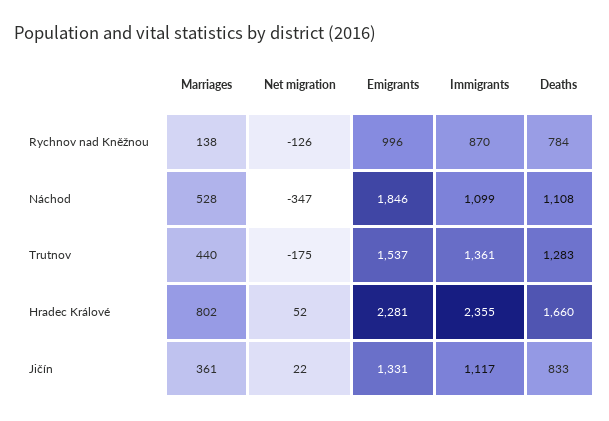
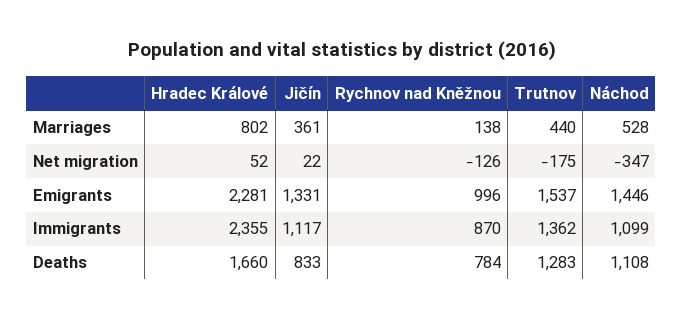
  {
    "Marriages": {
      "Rychnov nad Kněžnou": 138,
      "Náchod": 528,
      "Trutnov": 440,
      "Hradec Králové": 802,
      "Jičín": 361
    },
    "Net migration": {
      "Rychnov nad Kněžnou": -126,
      "Náchod": -347,
      "Trutnov": -175,
      "Hradec Králové": 52,
      "Jičín": 22
    },
    "Emigrants": {
      "Rychnov nad Kněžnou": 996,
-     "Náchod": 1846,
+     "Náchod": 1446,
      "Trutnov": 1537,
      "Hradec Králové": 2281,
      "Jičín": 1331
    },
    "Immigrants": {
      "Rychnov nad Kněžnou": 870,
      "Náchod": 1099,
-     "Trutnov": 1361,
+     "Trutnov": 1362,
      "Hradec Králové": 2355,
      "Jičín": 1117
    },
    "Deaths": {
      "Rychnov nad Kněžnou": 784,
      "Náchod": 1108,
      "Trutnov": 1283,
      "Hradec Králové": 1660,
      "Jičín": 833
    }
  }

